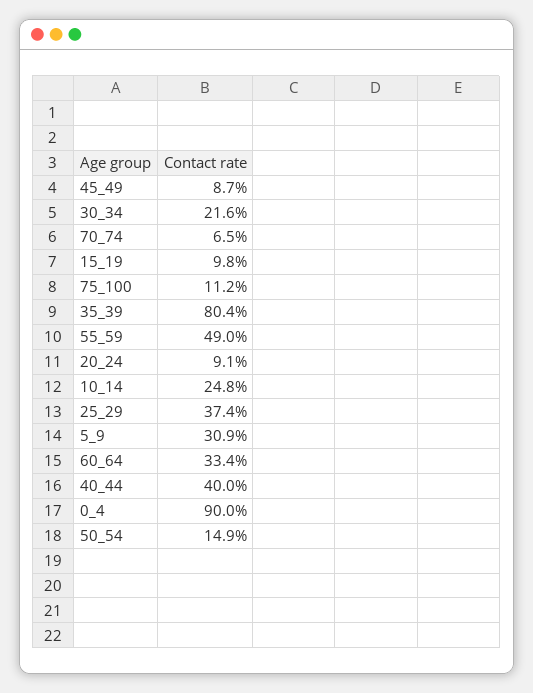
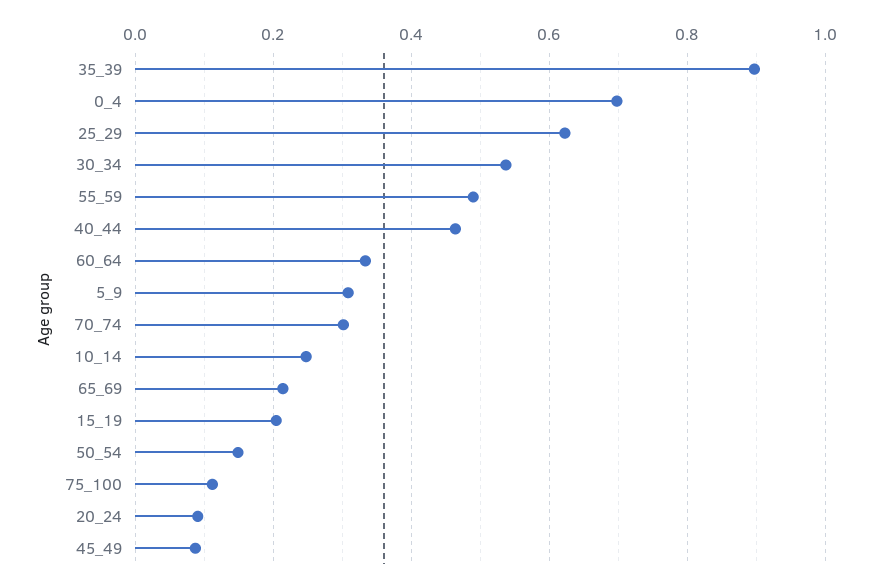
  {
    "45_49": 0.087,
-   "30_34": 0.216,
+   "30_34": 0.54,
-   "70_74": 0.065,
+   "70_74": 0.3,
-   "15_19": 0.098,
+   "15_19": 0.2,
    "75_100": 0.112,
-   "35_39": 0.804,
+   "35_39": 0.9,
    "55_59": 0.49,
    "20_24": 0.091,
    "10_14": 0.248,
-   "25_29": 0.374,
+   "25_29": 0.62,
    "5_9": 0.309,
    "60_64": 0.334,
-   "40_44": 0.4,
+   "40_44": 0.46,
-   "0_4": 0.9,
+   "0_4": 0.7,
-   "50_54": 0.149
+   "50_54": 0.149,
+   "65_69": 0.22
  }

